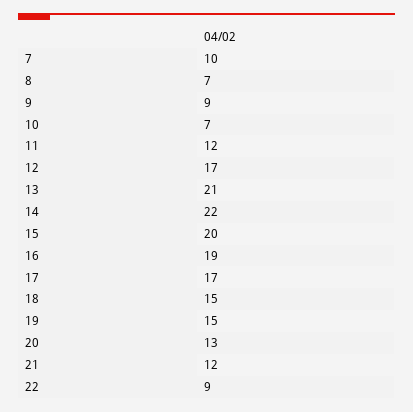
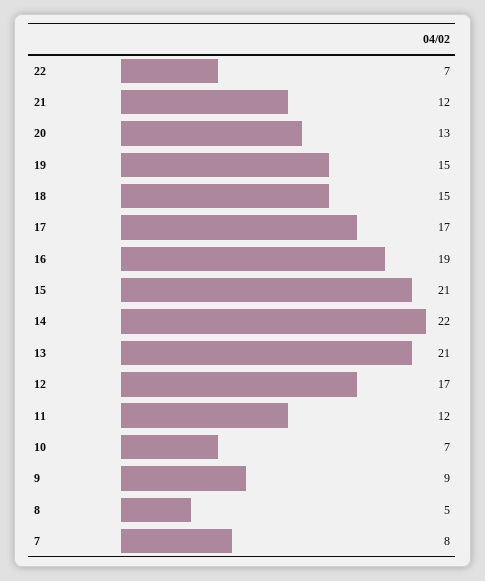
  {
-   "7": 10,
+   "7": 8,
-   "8": 7,
+   "8": 5,
    "9": 9,
    "10": 7,
    "11": 12,
    "12": 17,
    "13": 21,
    "14": 22,
-   "15": 20,
+   "15": 21,
    "16": 19,
    "17": 17,
    "18": 15,
    "19": 15,
    "20": 13,
    "21": 12,
-   "22": 9
+   "22": 7
  }

